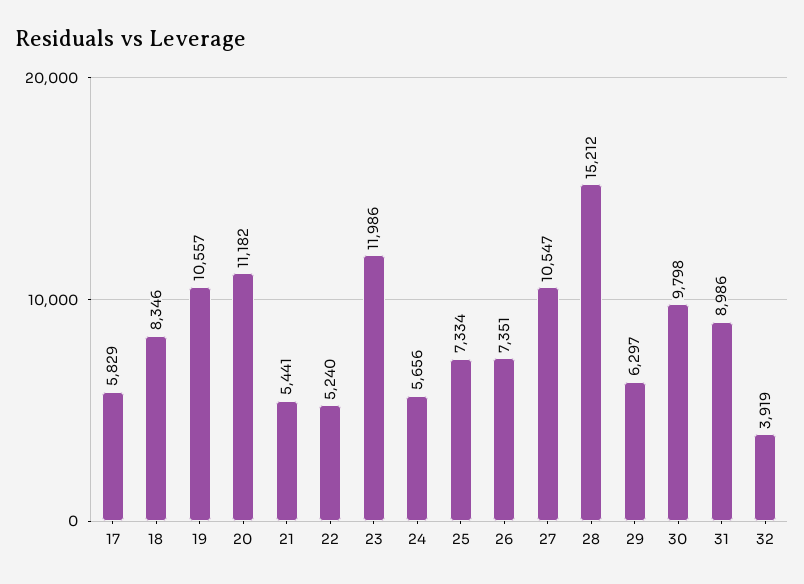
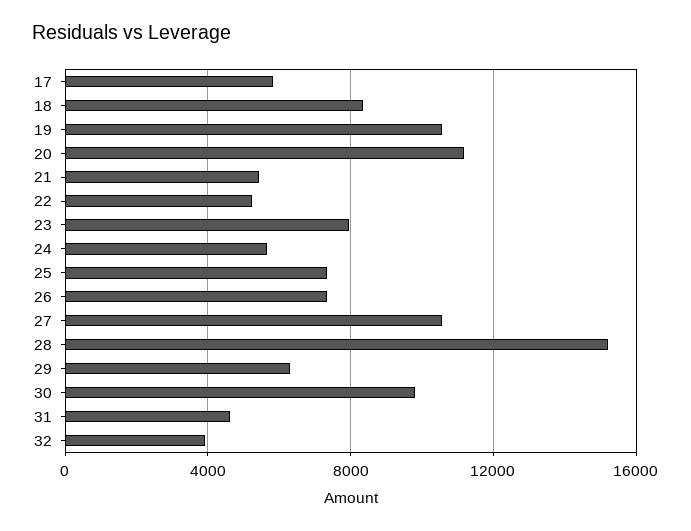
  {
    "17": 5829,
    "18": 8346,
    "19": 10557,
    "20": 11182,
    "21": 5441,
    "22": 5240,
-   "23": 11986,
+   "23": 8000,
    "24": 5656,
    "25": 7334,
    "26": 7351,
    "27": 10547,
    "28": 15212,
    "29": 6297,
    "30": 9798,
-   "31": 8986,
+   "31": 4500,
    "32": 3919
  }

